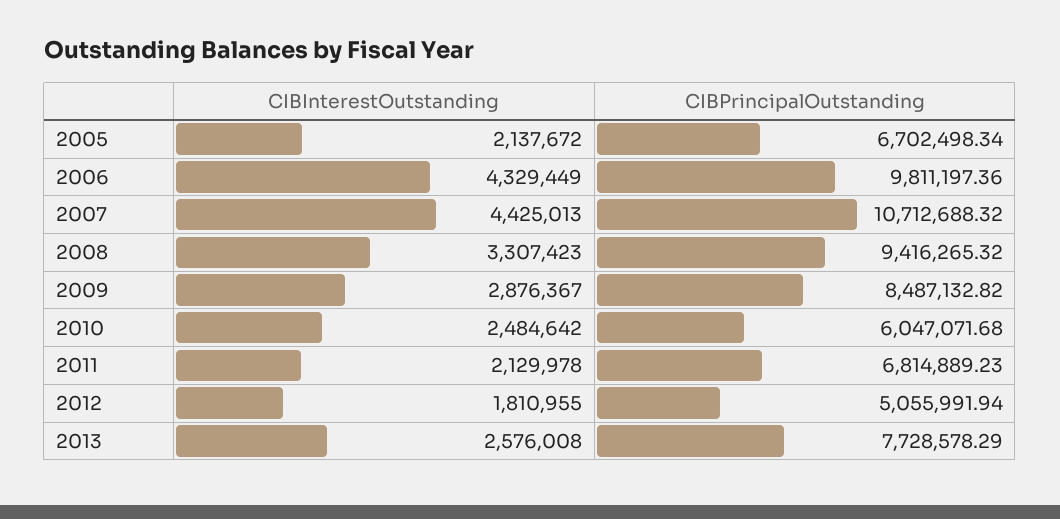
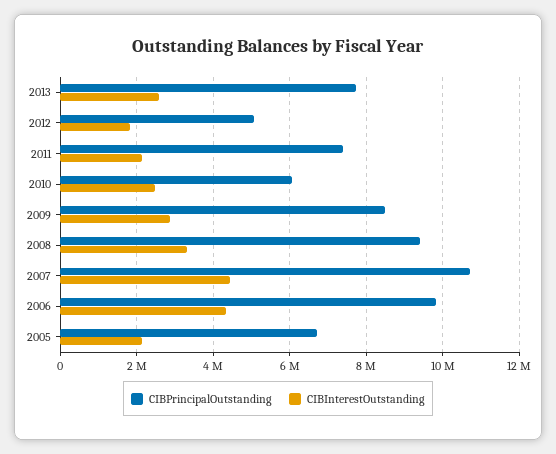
  {
    "CIBInterestOutstanding": {
      "2005": 2137672,
      "2006": 4329449,
      "2007": 4425013,
      "2008": 3307423,
      "2009": 2876367,
      "2010": 2484642,
      "2011": 2129978,
      "2012": 1810955,
      "2013": 2576008
    },
    "CIBPrincipalOutstanding": {
      "2005": 6702498.34,
      "2006": 9811197.36,
      "2007": 10712688.32,
      "2008": 9416265.32,
      "2009": 8487132.82,
      "2010": 6047071.68,
-     "2011": 6814889.23,
+     "2011": 7400000,
      "2012": 5055991.94,
      "2013": 7728578.29
    }
  }

